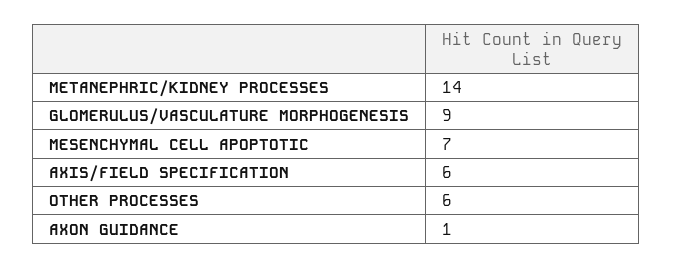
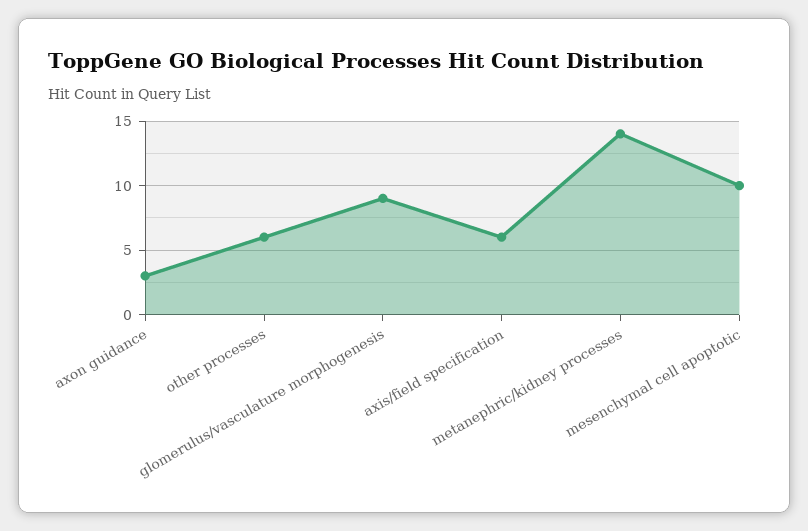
  {
    "METANEPHRIC/KIDNEY PROCESSES": 14,
    "GLOMERULUS/VASCULATURE MORPHOGENESIS": 9,
-   "MESENCHYMAL CELL APOPTOTIC": 7,
+   "MESENCHYMAL CELL APOPTOTIC": 10,
    "AXIS/FIELD SPECIFICATION": 6,
    "OTHER PROCESSES": 6,
-   "AXON GUIDANCE": 1
+   "AXON GUIDANCE": 3
  }

